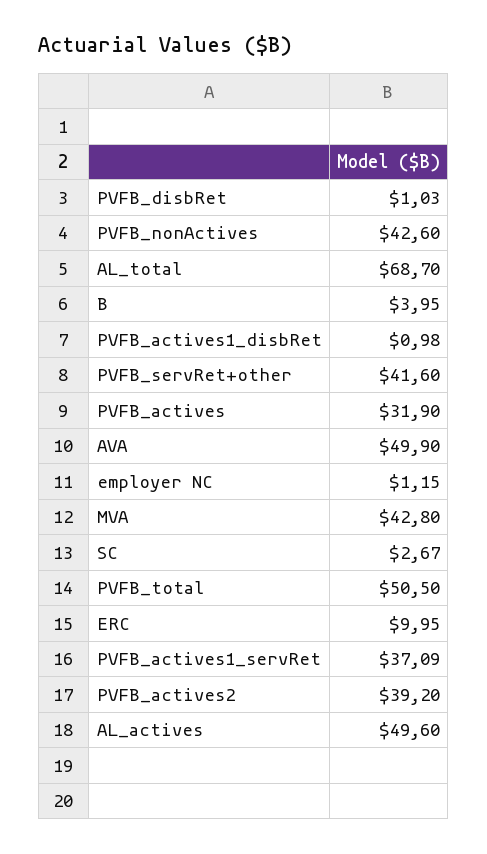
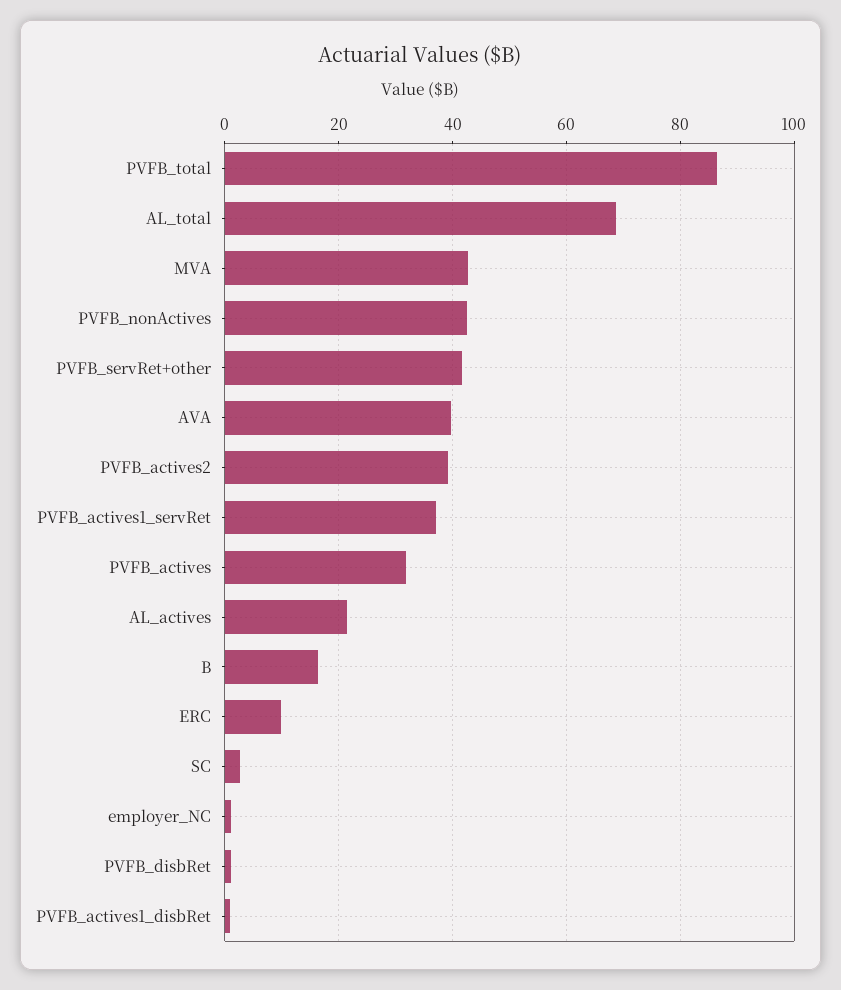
  {
    "PVFB_disbRet": 1.03,
    "PVFB_nonActives": 42.6,
    "AL_total": 68.7,
-   "B": 3.95,
+   "B": 16,
    "PVFB_actives1_disbRet": 0.98,
    "PVFB_servRet+other": 41.6,
    "PVFB_actives": 31.9,
-   "AVA": 49.9,
+   "AVA": 40,
    "employer NC": 1.15,
    "MVA": 42.8,
    "SC": 2.67,
-   "PVFB_total": 50.5,
+   "PVFB_total": 86,
    "ERC": 9.95,
    "PVFB_actives1_servRet": 37.09,
    "PVFB_actives2": 39.2,
-   "AL_actives": 49.6
+   "AL_actives": 22
  }

